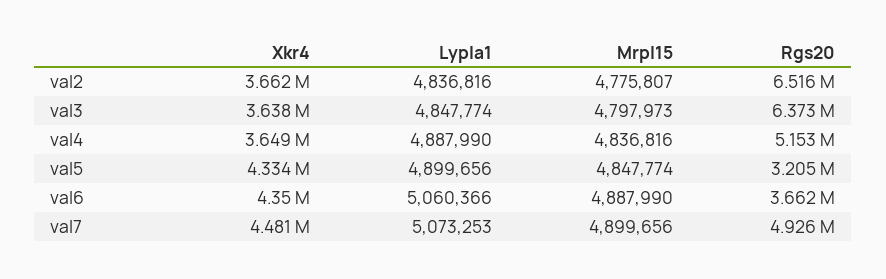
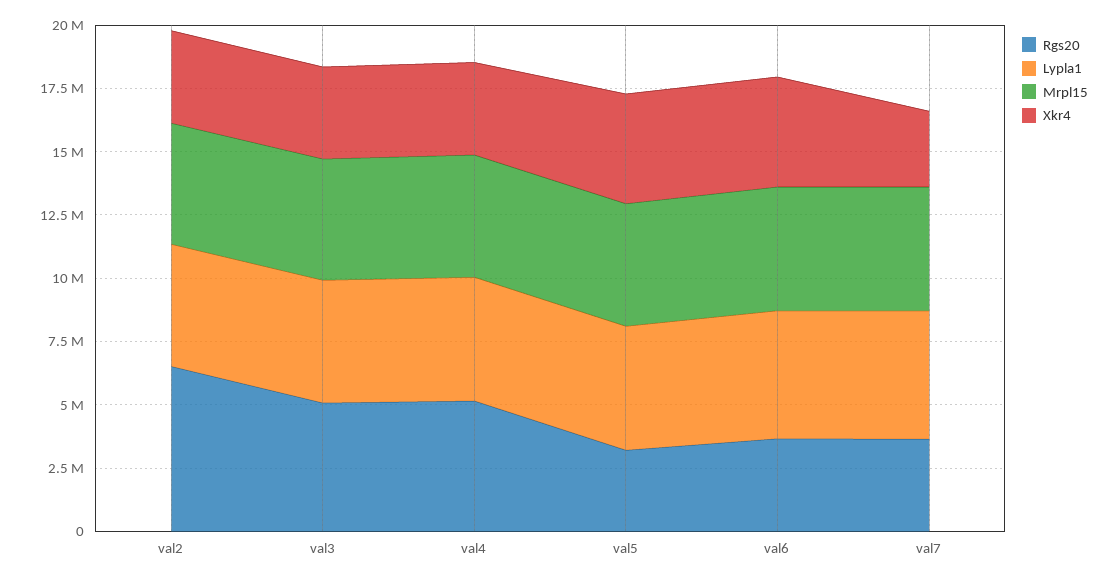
  {
    "Xkr4": {
      "val2": 3662000,
      "val3": 3638000,
      "val4": 3649000,
      "val5": 4334000,
      "val6": 4350000,
-     "val7": 4481000
+     "val7": 3000000
    },
    "Lypla1": {
      "val2": 4836816,
      "val3": 4847774,
      "val4": 4887990,
      "val5": 4899656,
      "val6": 5060366,
      "val7": 5073253
    },
    "Mrpl15": {
      "val2": 4775807,
      "val3": 4797973,
      "val4": 4836816,
      "val5": 4847774,
      "val6": 4887990,
      "val7": 4899656
    },
    "Rgs20": {
      "val2": 6516000,
-     "val3": 6373000,
+     "val3": 5000000,
      "val4": 5153000,
      "val5": 3205000,
      "val6": 3662000,
-     "val7": 4926000
+     "val7": 3500000
    }
  }

